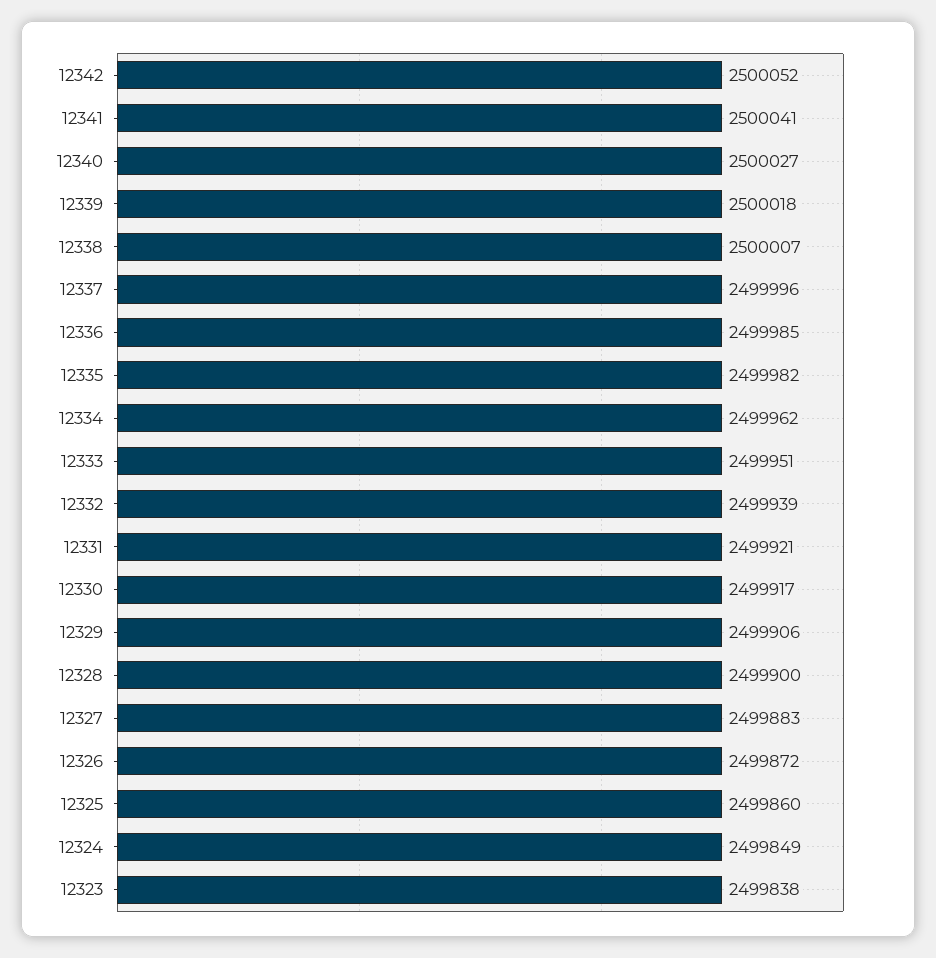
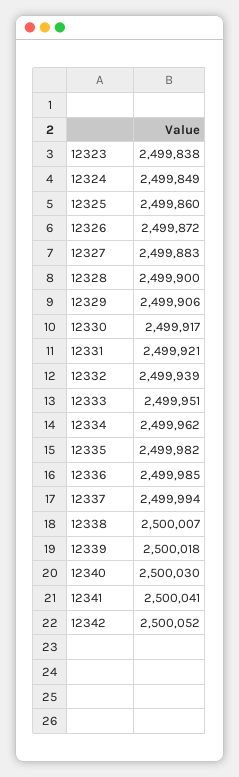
  {
    "12342": 2500052,
    "12341": 2500041,
-   "12340": 2500027,
+   "12340": 2500030,
    "12339": 2500018,
    "12338": 2500007,
-   "12337": 2499996,
+   "12337": 2499994,
    "12336": 2499985,
    "12335": 2499982,
    "12334": 2499962,
    "12333": 2499951,
    "12332": 2499939,
    "12331": 2499921,
    "12330": 2499917,
    "12329": 2499906,
    "12328": 2499900,
    "12327": 2499883,
    "12326": 2499872,
    "12325": 2499860,
    "12324": 2499849,
    "12323": 2499838
  }

